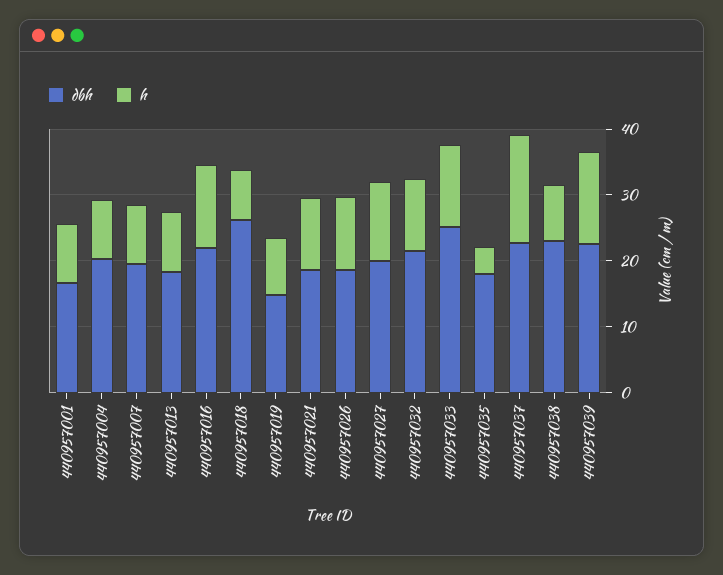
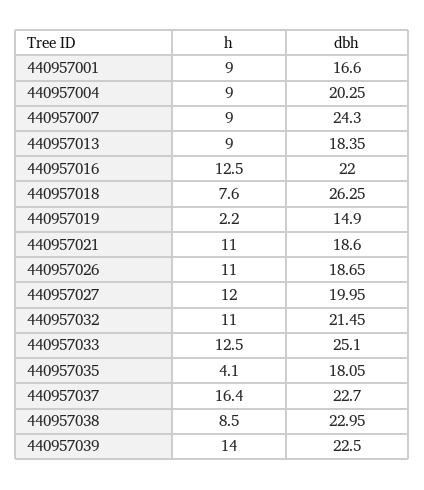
  {
    "dbh": {
      "440957001": 16.6,
      "440957004": 20.25,
-     "440957007": 20,
+     "440957007": 24.3,
      "440957013": 18.35,
      "440957016": 22,
      "440957018": 26.25,
      "440957019": 14.9,
      "440957021": 18.6,
      "440957026": 18.65,
      "440957027": 19.95,
      "440957032": 21.45,
      "440957033": 25.1,
      "440957035": 18.05,
      "440957037": 22.7,
      "440957038": 22.95,
      "440957039": 22.5
    },
    "h": {
      "440957001": 9,
      "440957004": 9,
      "440957007": 9,
      "440957013": 9,
      "440957016": 12.5,
      "440957018": 7.6,
-     "440957019": 8,
+     "440957019": 2.2,
      "440957021": 11,
      "440957026": 11,
      "440957027": 12,
      "440957032": 11,
      "440957033": 12.5,
      "440957035": 4.1,
      "440957037": 16.4,
      "440957038": 8.5,
      "440957039": 14
    }
  }

